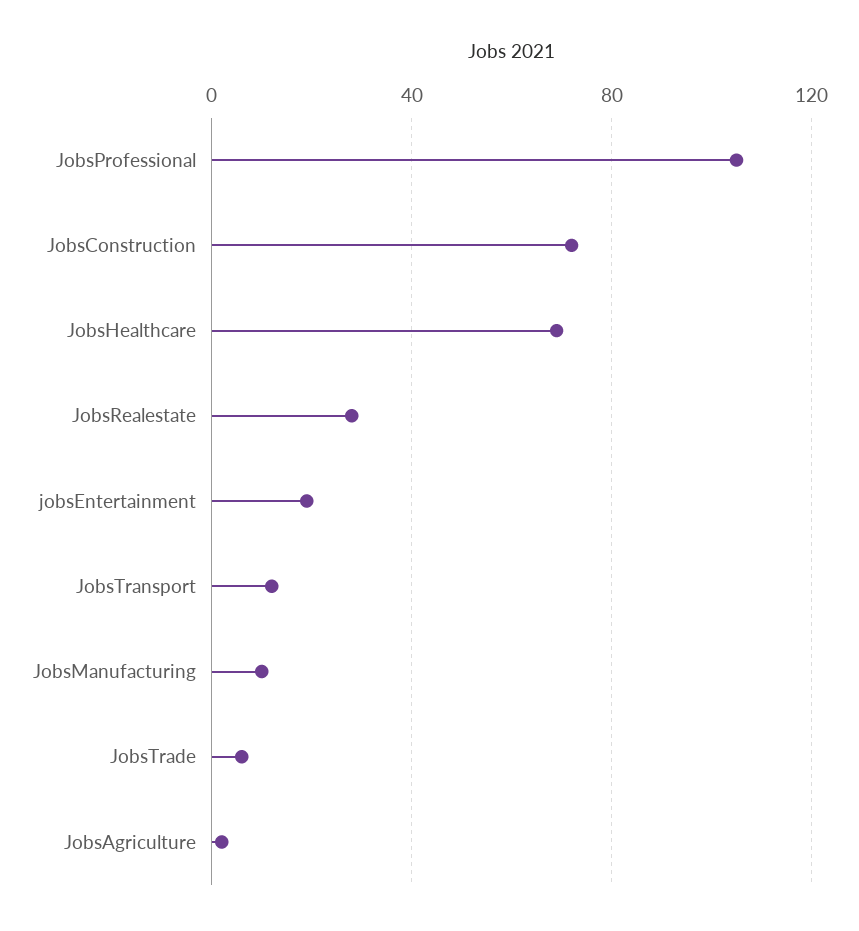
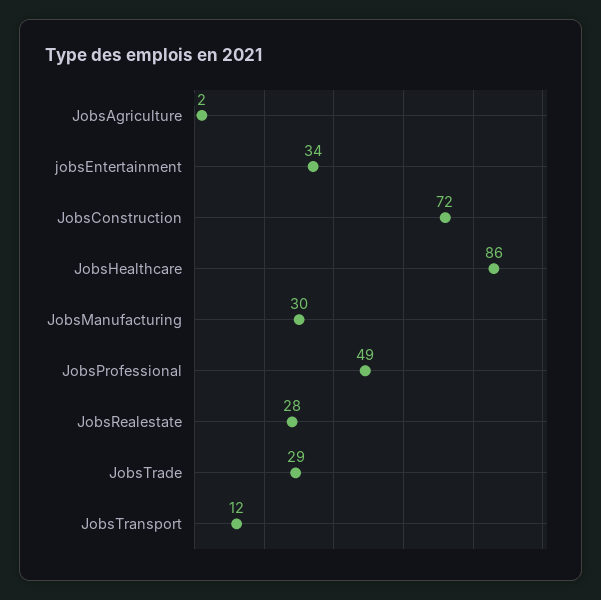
  {
-   "JobsProfessional": 105,
+   "JobsProfessional": 49,
    "JobsConstruction": 72,
-   "JobsHealthcare": 70,
+   "JobsHealthcare": 86,
    "JobsRealestate": 28,
-   "jobsEntertainment": 20,
+   "jobsEntertainment": 34,
    "JobsTransport": 12,
-   "JobsManufacturing": 10,
+   "JobsManufacturing": 30,
-   "JobsTrade": 5,
+   "JobsTrade": 29,
    "JobsAgriculture": 2
  }

